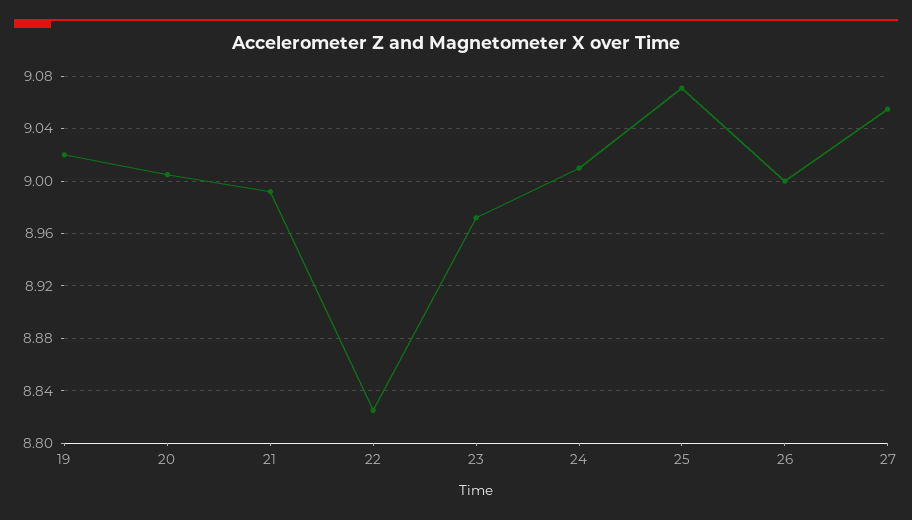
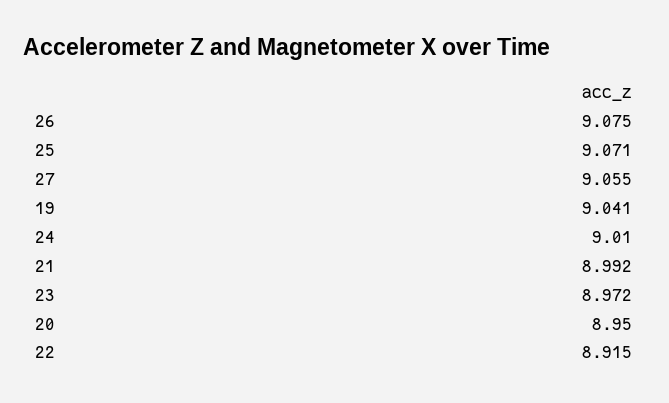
  {
-   "19": 9.02,
+   "19": 9.041,
-   "20": 9.005,
+   "20": 8.95,
    "21": 8.992,
-   "22": 8.825,
+   "22": 8.915,
    "23": 8.972,
    "24": 9.01,
    "25": 9.071,
-   "26": 9,
+   "26": 9.075,
    "27": 9.055
  }

